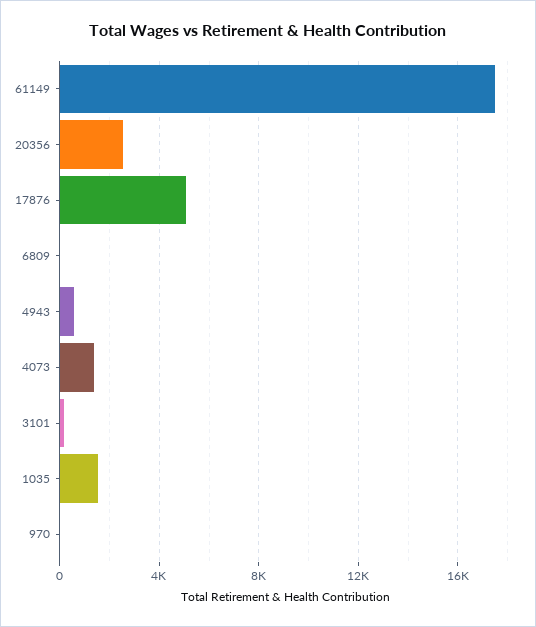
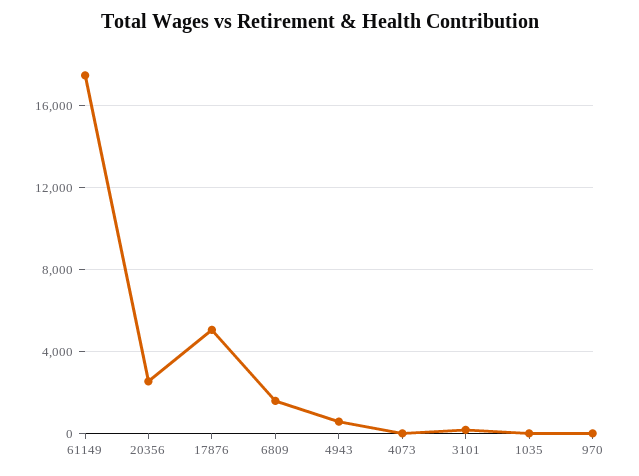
  {
    "61149": 17500,
    "20356": 2500,
    "17876": 5000,
-   "6809": 0,
+   "6809": 1500,
    "4943": 500,
-   "4073": 1500,
+   "4073": 0,
    "3101": 0,
-   "1035": 1500,
+   "1035": 0,
    "970": 0
  }

